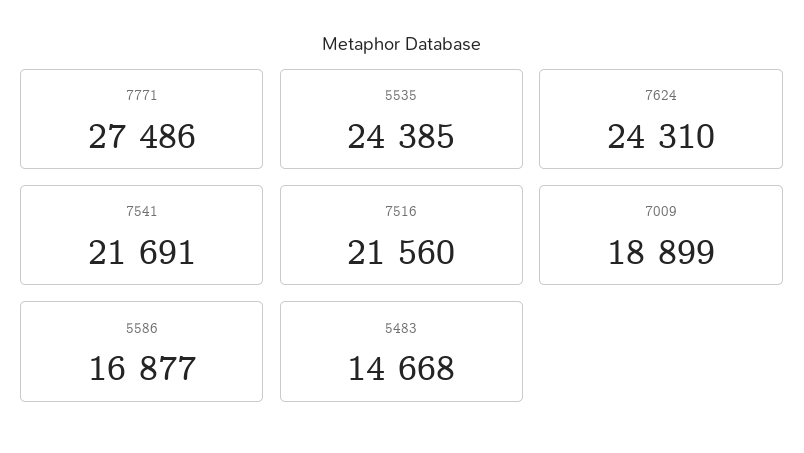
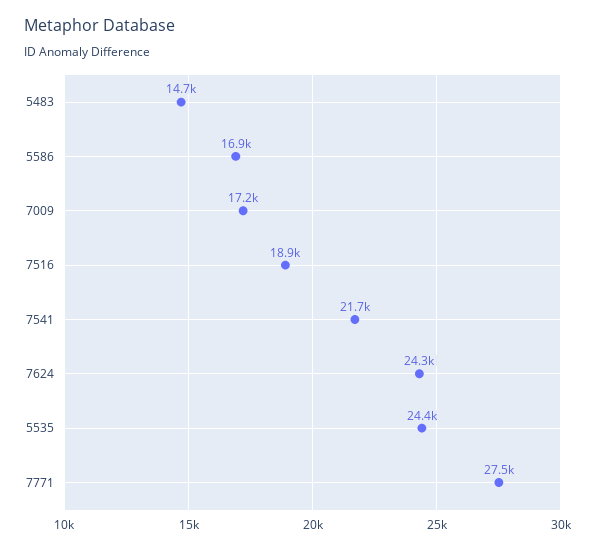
  {
    "7771": 27486,
    "5535": 24385,
    "7624": 24310,
    "7541": 21691,
-   "7516": 21560,
+   "7516": 18900,
-   "7009": 18899,
+   "7009": 17200,
    "5586": 16877,
    "5483": 14668
  }

